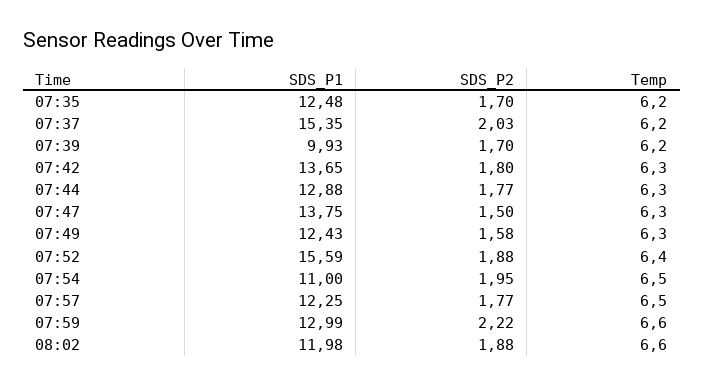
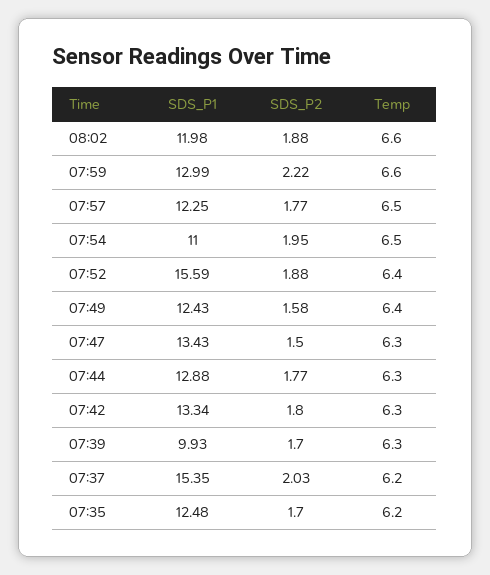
  {
    "SDS_P1": {
      "07:35": 12.48,
      "07:37": 15.35,
      "07:39": 9.93,
-     "07:42": 13.65,
+     "07:42": 13.34,
      "07:44": 12.88,
-     "07:47": 13.75,
+     "07:47": 13.43,
      "07:49": 12.43,
      "07:52": 15.59,
      "07:54": 11,
      "07:57": 12.25,
      "07:59": 12.99,
      "08:02": 11.98
    },
    "SDS_P2": {
      "07:35": 1.7,
      "07:37": 2.03,
      "07:39": 1.7,
      "07:42": 1.8,
      "07:44": 1.77,
      "07:47": 1.5,
      "07:49": 1.58,
      "07:52": 1.88,
      "07:54": 1.95,
      "07:57": 1.77,
      "07:59": 2.22,
      "08:02": 1.88
    },
    "Temp": {
      "07:35": 6.2,
      "07:37": 6.2,
-     "07:39": 6.2,
+     "07:39": 6.3,
      "07:42": 6.3,
      "07:44": 6.3,
      "07:47": 6.3,
-     "07:49": 6.3,
+     "07:49": 6.4,
      "07:52": 6.4,
      "07:54": 6.5,
      "07:57": 6.5,
      "07:59": 6.6,
      "08:02": 6.6
    }
  }

